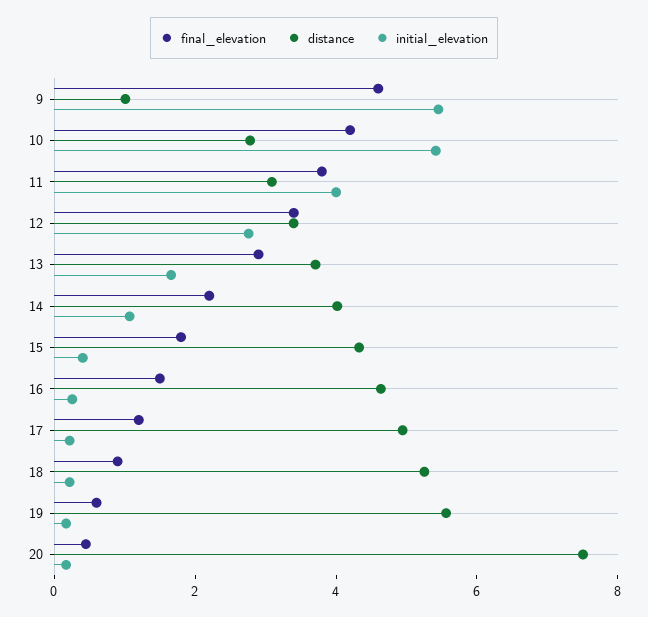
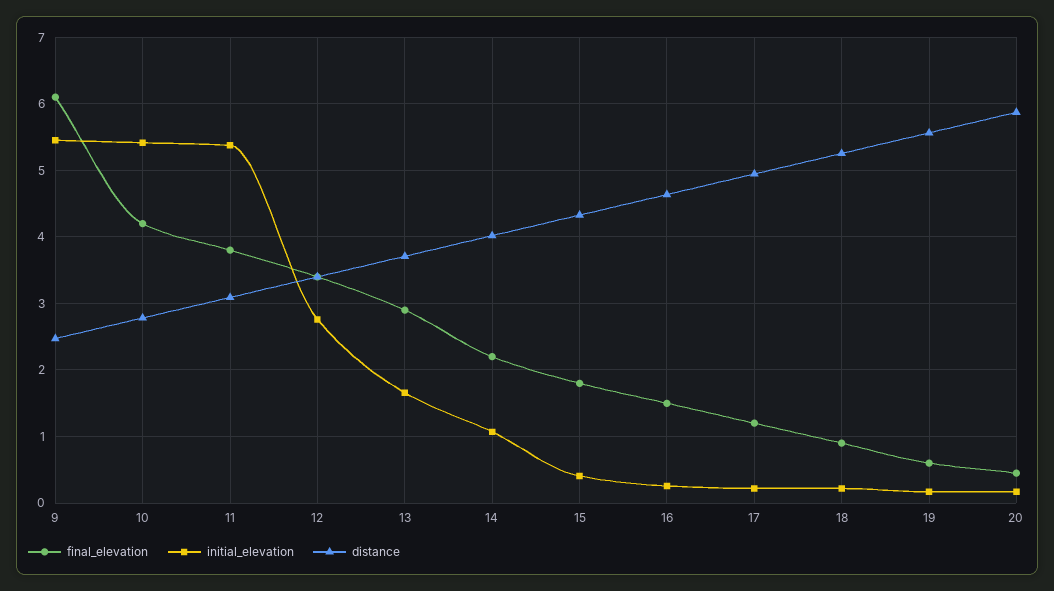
  {
    "final_elevation": {
-     "9": 4.5,
+     "9": 6.1,
      "10": 4.2,
      "11": 3.8,
      "12": 3.4,
      "13": 2.9,
      "14": 2.2,
      "15": 1.8,
      "16": 1.5,
      "17": 1.2,
      "18": 0.9,
      "19": 0.6,
      "20": 0.5
    },
    "distance": {
-     "9": 1,
+     "9": 2.5,
      "10": 2.8,
      "11": 3.1,
      "12": 3.4,
      "13": 3.7,
      "14": 4,
      "15": 4.3,
      "16": 4.6,
      "17": 4.9,
      "18": 5.3,
      "19": 5.6,
-     "20": 7.5
+     "20": 5.9
    },
    "initial_elevation": {
      "9": 5.5,
      "10": 5.4,
-     "11": 4,
+     "11": 5.4,
      "12": 2.8,
      "13": 1.7,
      "14": 1.1,
      "15": 0.4,
      "16": 0.3,
      "17": 0.2,
      "18": 0.2,
      "19": 0.2,
      "20": 0.2
    }
  }

